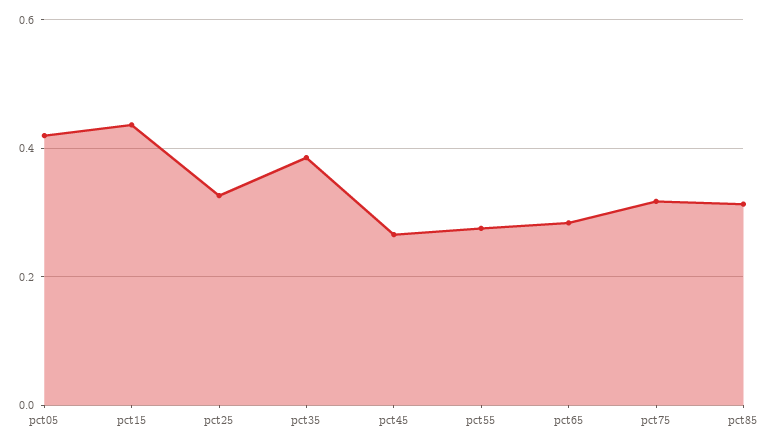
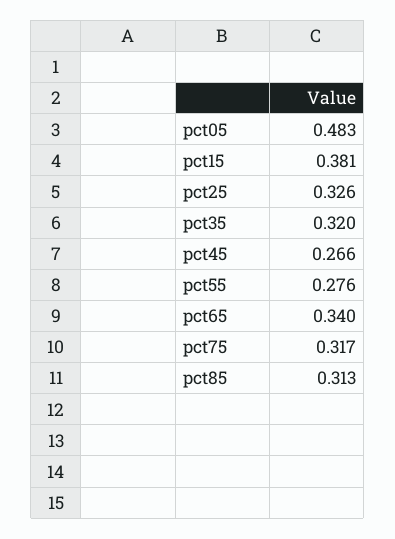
  {
-   "pct05": 0.42,
+   "pct05": 0.483,
-   "pct15": 0.44,
+   "pct15": 0.381,
    "pct25": 0.326,
-   "pct35": 0.38,
+   "pct35": 0.32,
    "pct45": 0.266,
    "pct55": 0.276,
-   "pct65": 0.28,
+   "pct65": 0.34,
    "pct75": 0.317,
    "pct85": 0.313
  }

